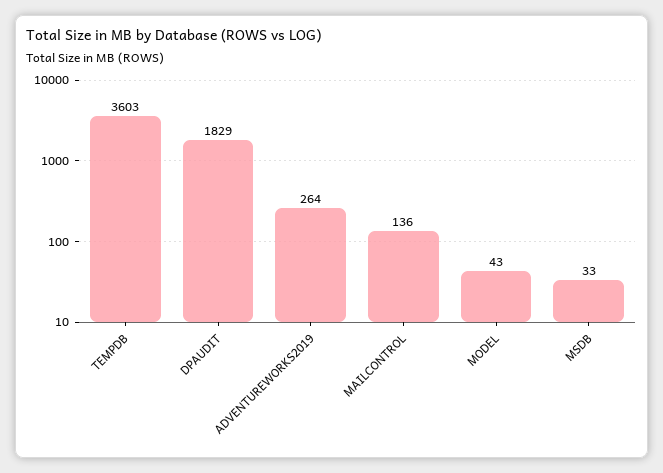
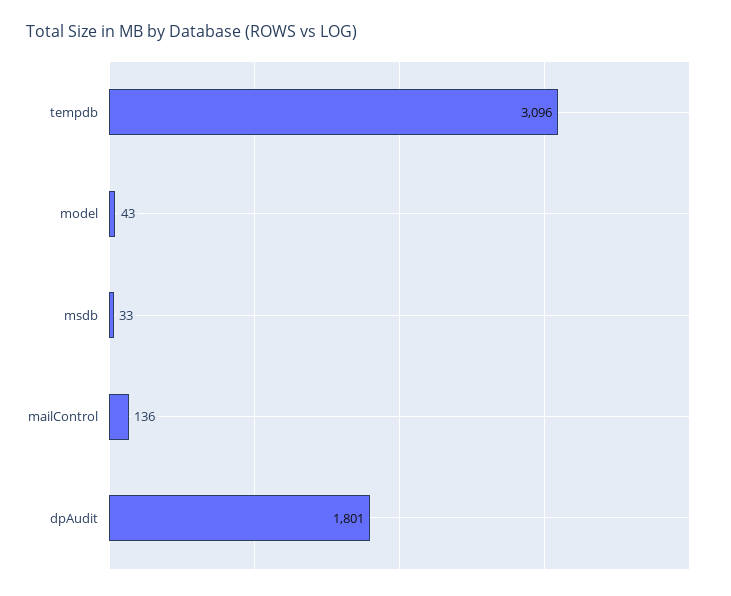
  {
-   "TEMPDB": 3603,
+   "TEMPDB": 3096,
-   "DPAUDIT": 1829,
+   "DPAUDIT": 1801,
-   "ADVENTUREWORKS2019": 264,
    "MAILCONTROL": 136,
    "MODEL": 43,
    "MSDB": 33
  }

